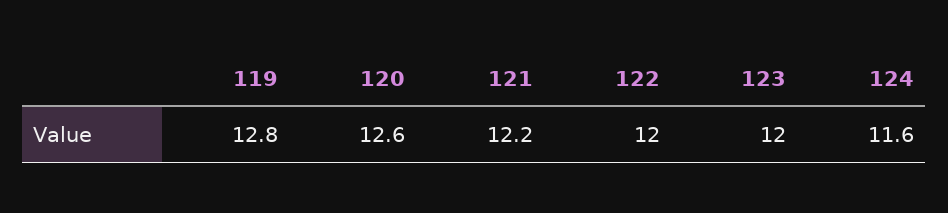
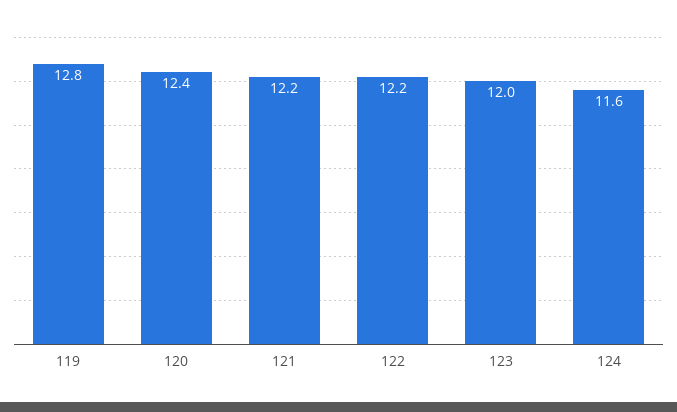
  {
    "119": 12.8,
-   "120": 12.6,
+   "120": 12.4,
    "121": 12.2,
-   "122": 12,
+   "122": 12.2,
    "123": 12,
    "124": 11.6
  }

